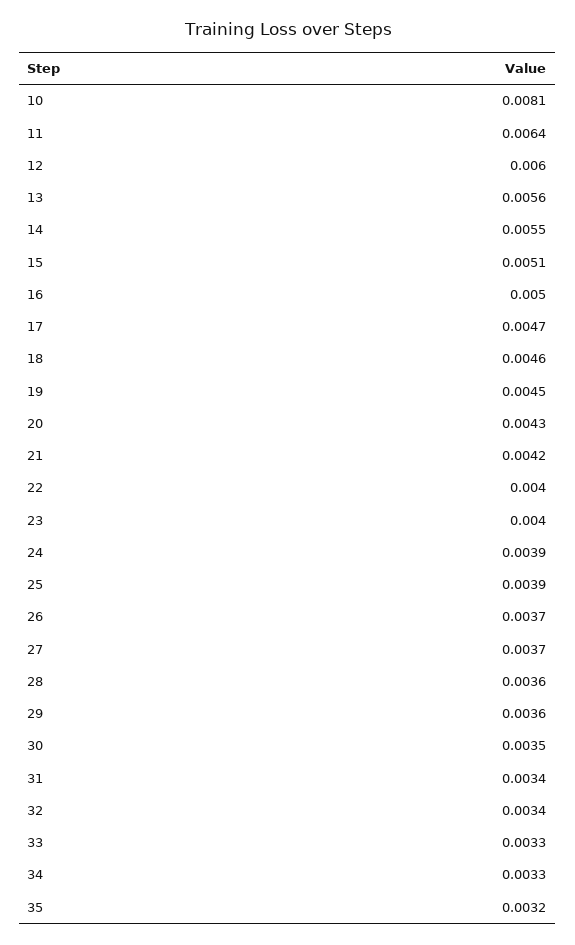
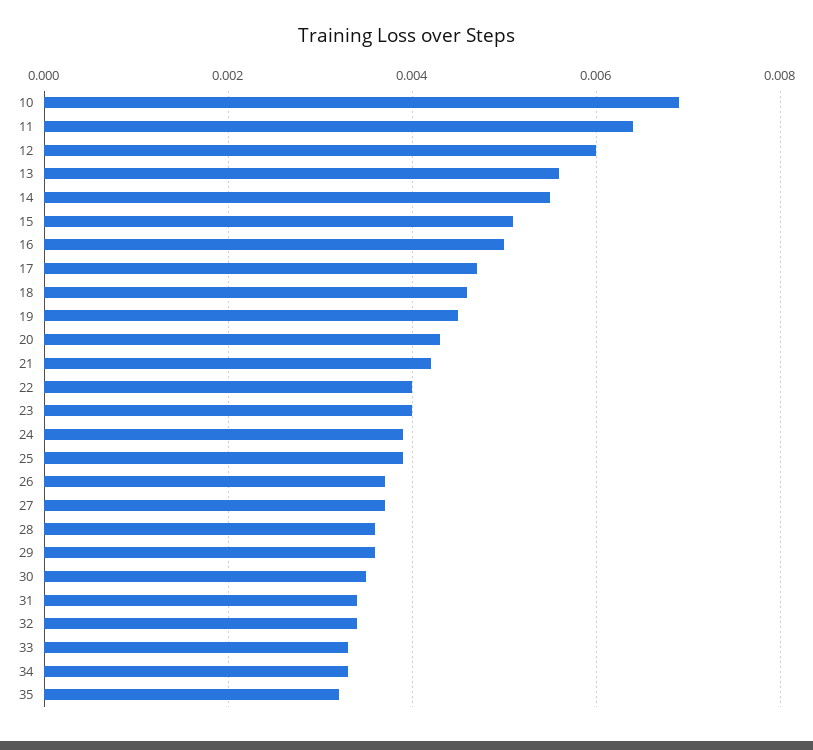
  {
-   "10": 0.0081,
+   "10": 0.007,
    "11": 0.0064,
    "12": 0.006,
    "13": 0.0056,
    "14": 0.0055,
    "15": 0.0051,
    "16": 0.005,
    "17": 0.0047,
    "18": 0.0046,
    "19": 0.0045,
    "20": 0.0043,
    "21": 0.0042,
    "22": 0.004,
    "23": 0.004,
    "24": 0.0039,
    "25": 0.0039,
    "26": 0.0037,
    "27": 0.0037,
    "28": 0.0036,
    "29": 0.0036,
    "30": 0.0035,
    "31": 0.0034,
    "32": 0.0034,
    "33": 0.0033,
    "34": 0.0033,
    "35": 0.0032
  }

